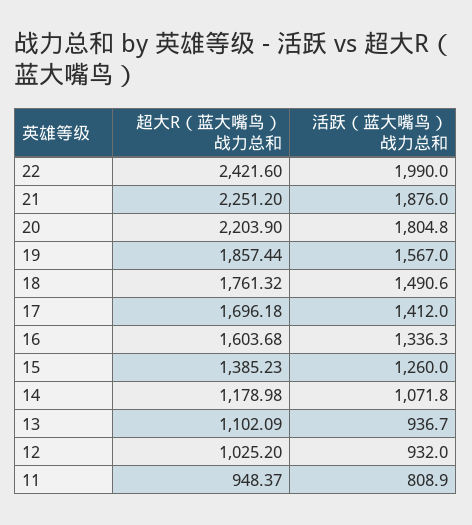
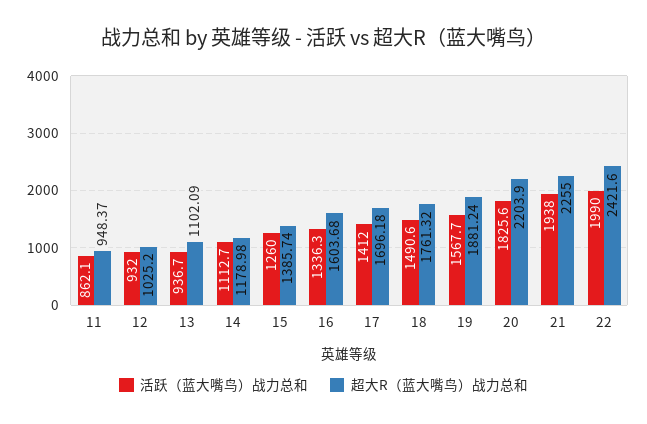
  {
    "超大R（蓝大嘴鸟）战力总和": {
      "22": 2421.6,
-     "21": 2251.2,
+     "21": 2255,
      "20": 2203.9,
-     "19": 1857.44,
+     "19": 1881.24,
      "18": 1761.32,
      "17": 1696.18,
      "16": 1603.68,
-     "15": 1385.23,
+     "15": 1385.74,
      "14": 1178.98,
      "13": 1102.09,
      "12": 1025.2,
      "11": 948.37
    },
    "活跃（蓝大嘴鸟）战力总和": {
      "22": 1990,
-     "21": 1876,
+     "21": 1938,
-     "20": 1804.8,
+     "20": 1825.6,
-     "19": 1567,
+     "19": 1567.7,
      "18": 1490.6,
      "17": 1412,
      "16": 1336.3,
      "15": 1260,
-     "14": 1071.8,
+     "14": 1112.7,
      "13": 936.7,
      "12": 932,
-     "11": 808.9
+     "11": 862.1
    }
  }

